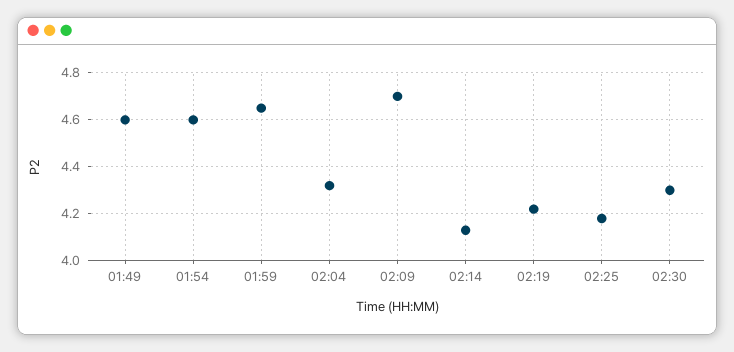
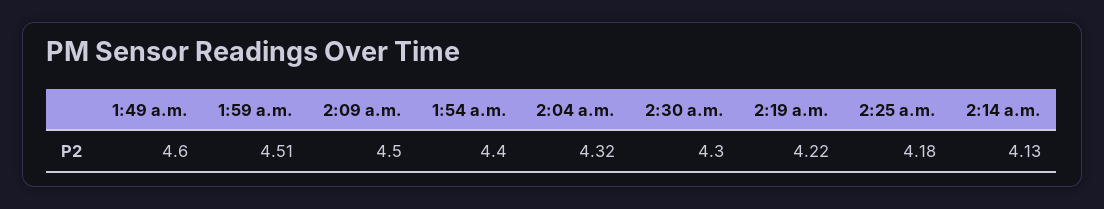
  {
    "01:49": 4.6,
-   "01:54": 4.6,
+   "01:54": 4.4,
-   "01:59": 4.65,
+   "01:59": 4.51,
    "02:04": 4.32,
-   "02:09": 4.7,
+   "02:09": 4.5,
    "02:14": 4.13,
    "02:19": 4.22,
    "02:25": 4.18,
    "02:30": 4.3
  }

